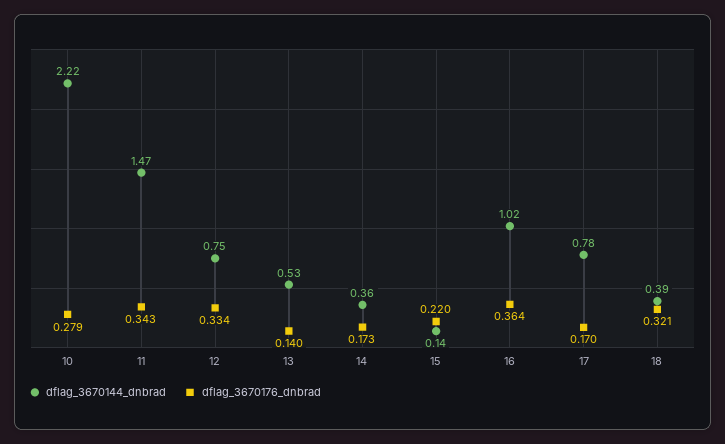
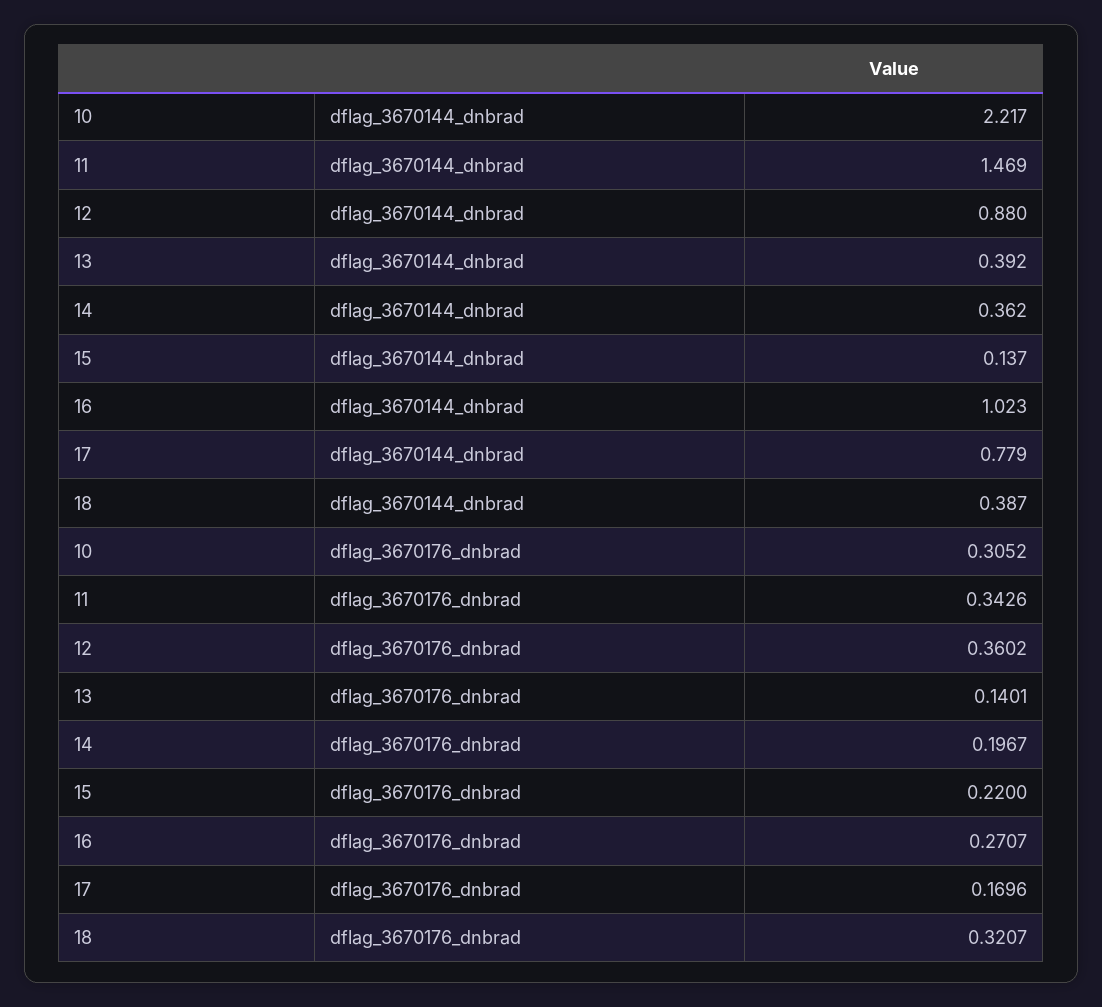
  {
    "dflag_3670144_dnbrad": {
      "10": 2.217,
      "11": 1.469,
-     "12": 0.75,
+     "12": 0.88,
-     "13": 0.53,
+     "13": 0.392,
      "14": 0.362,
      "15": 0.137,
      "16": 1.023,
      "17": 0.779,
      "18": 0.387
    },
    "dflag_3670176_dnbrad": {
-     "10": 0.279,
+     "10": 0.3052,
      "11": 0.3426,
-     "12": 0.334,
+     "12": 0.3602,
      "13": 0.1401,
-     "14": 0.173,
+     "14": 0.1967,
      "15": 0.22,
-     "16": 0.364,
+     "16": 0.2707,
      "17": 0.1696,
      "18": 0.3207
    }
  }

